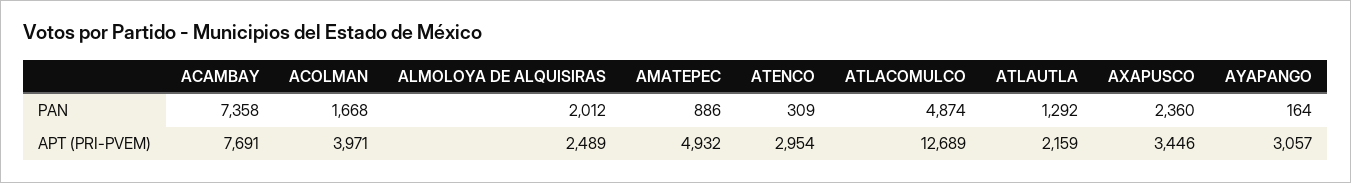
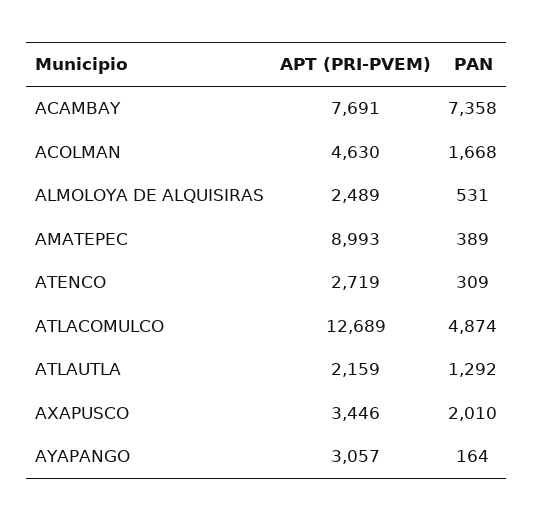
  {
    "ACAMBAY": {
      "PAN": 7358,
      "APT (PRI-PVEM)": 7691
    },
    "ACOLMAN": {
      "PAN": 1668,
-     "APT (PRI-PVEM)": 3971
+     "APT (PRI-PVEM)": 4630
    },
    "ALMOLOYA DE ALQUISIRAS": {
-     "PAN": 2012,
+     "PAN": 531,
      "APT (PRI-PVEM)": 2489
    },
    "AMATEPEC": {
-     "PAN": 886,
+     "PAN": 389,
-     "APT (PRI-PVEM)": 4932
+     "APT (PRI-PVEM)": 8993
    },
    "ATENCO": {
      "PAN": 309,
-     "APT (PRI-PVEM)": 2954
+     "APT (PRI-PVEM)": 2719
    },
    "ATLACOMULCO": {
      "PAN": 4874,
      "APT (PRI-PVEM)": 12689
    },
    "ATLAUTLA": {
      "PAN": 1292,
      "APT (PRI-PVEM)": 2159
    },
    "AXAPUSCO": {
-     "PAN": 2360,
+     "PAN": 2010,
      "APT (PRI-PVEM)": 3446
    },
    "AYAPANGO": {
      "PAN": 164,
      "APT (PRI-PVEM)": 3057
    }
  }

